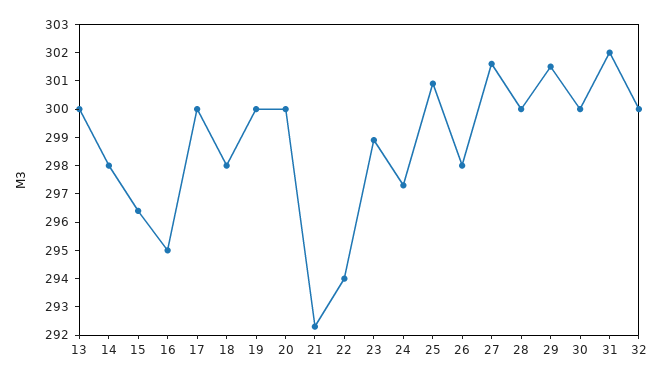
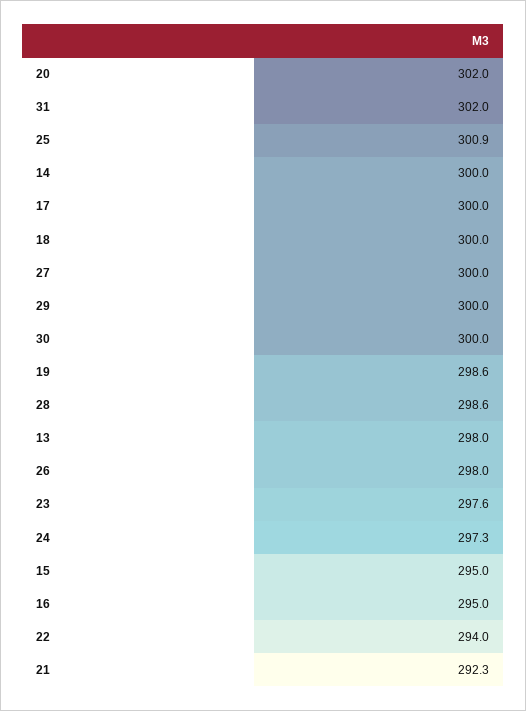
  {
-   "13": 300,
+   "13": 298,
-   "14": 298,
+   "14": 300,
-   "15": 296.5,
+   "15": 295,
    "16": 295,
    "17": 300,
-   "18": 298,
+   "18": 300,
-   "19": 300,
+   "19": 298.6,
-   "20": 300,
+   "20": 302,
    "21": 292.3,
    "22": 294,
-   "23": 299,
+   "23": 297.6,
    "24": 297.3,
    "25": 300.9,
    "26": 298,
-   "27": 301.5,
+   "27": 300,
-   "28": 300,
+   "28": 298.6,
-   "29": 301.5,
+   "29": 300,
    "30": 300,
-   "31": 302,
+   "31": 302
-   "32": 300
  }

